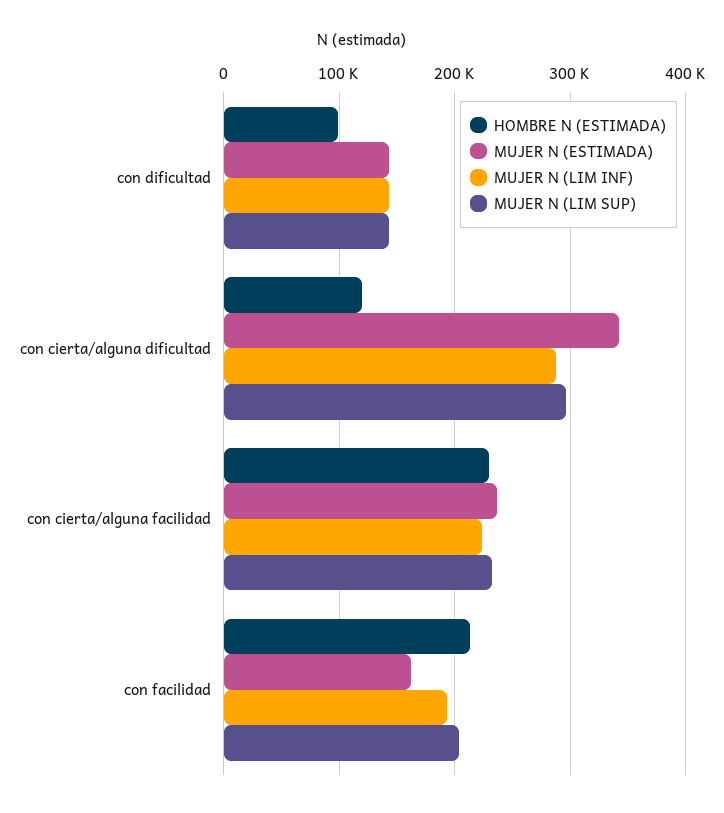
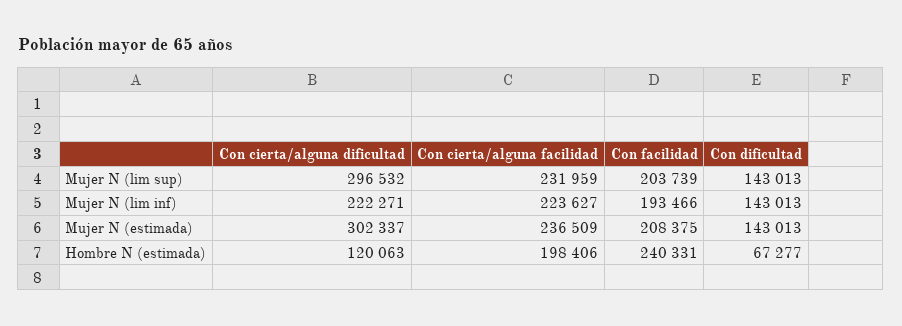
  {
    "HOMBRE N (ESTIMADA)": {
-     "con dificultad": 100000,
+     "con dificultad": 67277,
      "con cierta/alguna dificultad": 120063,
-     "con cierta/alguna facilidad": 230000,
+     "con cierta/alguna facilidad": 198406,
-     "con facilidad": 210000
+     "con facilidad": 240331
    },
    "MUJER N (ESTIMADA)": {
      "con dificultad": 143013,
-     "con cierta/alguna dificultad": 340000,
+     "con cierta/alguna dificultad": 302337,
      "con cierta/alguna facilidad": 236509,
-     "con facilidad": 160000
+     "con facilidad": 208375
    },
    "MUJER N (LIM INF)": {
      "con dificultad": 143013,
-     "con cierta/alguna dificultad": 290000,
+     "con cierta/alguna dificultad": 222271,
      "con cierta/alguna facilidad": 223627,
      "con facilidad": 193466
    },
    "MUJER N (LIM SUP)": {
      "con dificultad": 143013,
      "con cierta/alguna dificultad": 296532,
      "con cierta/alguna facilidad": 231959,
      "con facilidad": 203739
    }
  }

